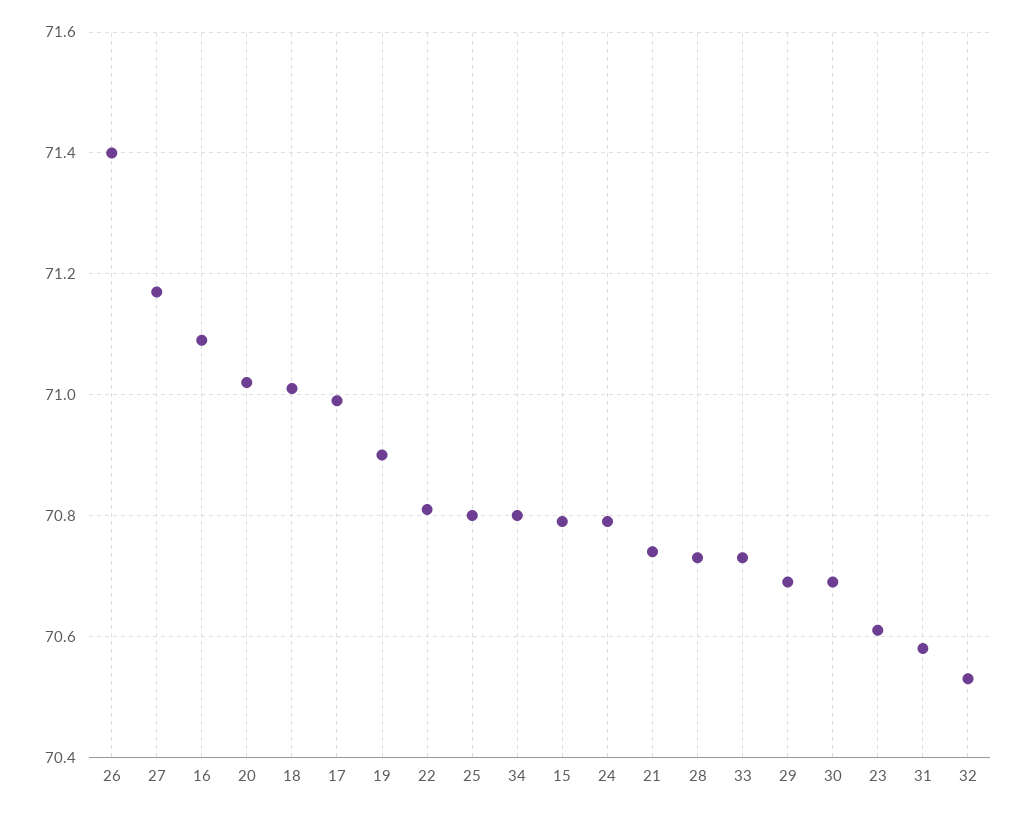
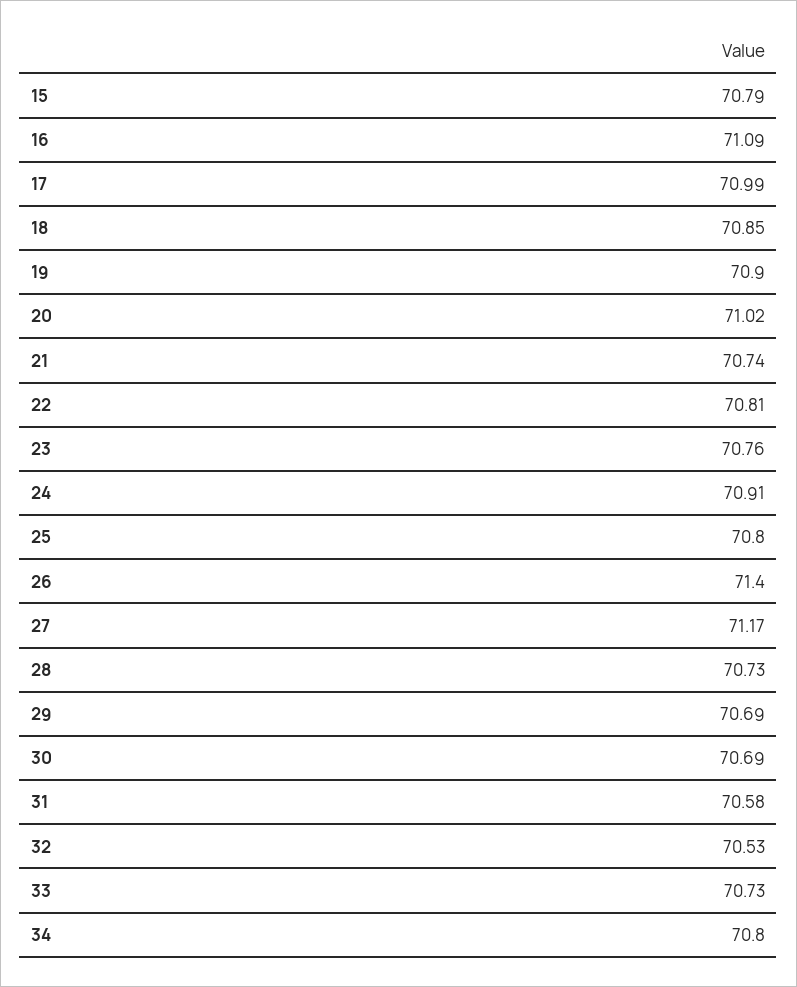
  {
    "26": 71.4,
    "27": 71.17,
    "16": 71.09,
    "20": 71.02,
-   "18": 71,
+   "18": 70.85,
    "17": 70.99,
    "19": 70.9,
    "22": 70.81,
    "25": 70.8,
    "34": 70.8,
    "15": 70.79,
-   "24": 70.8,
+   "24": 70.91,
    "21": 70.74,
    "28": 70.73,
    "33": 70.73,
    "29": 70.69,
    "30": 70.69,
-   "23": 70.6,
+   "23": 70.76,
    "31": 70.58,
    "32": 70.53
  }

